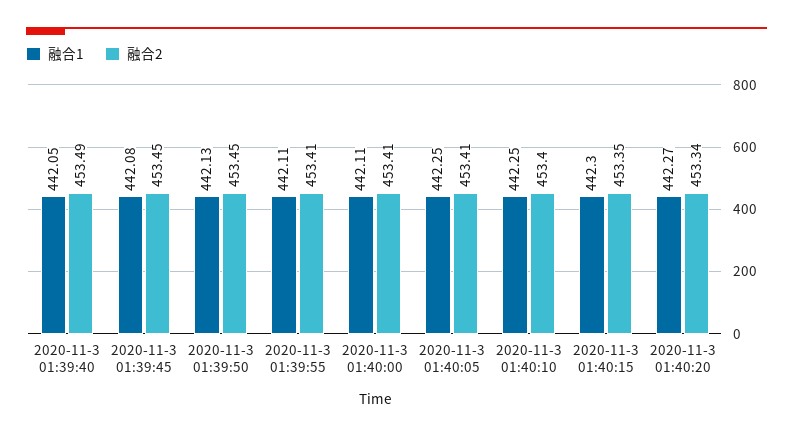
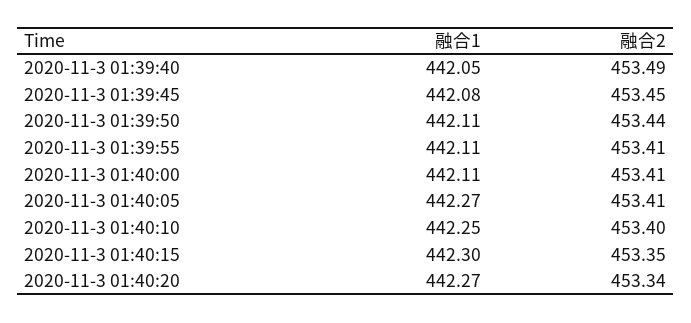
  {
    "融合1": {
      "2020-11-3 01:39:40": 442.05,
      "2020-11-3 01:39:45": 442.08,
-     "2020-11-3 01:39:50": 442.13,
+     "2020-11-3 01:39:50": 442.11,
      "2020-11-3 01:39:55": 442.11,
      "2020-11-3 01:40:00": 442.11,
-     "2020-11-3 01:40:05": 442.25,
+     "2020-11-3 01:40:05": 442.27,
      "2020-11-3 01:40:10": 442.25,
      "2020-11-3 01:40:15": 442.3,
      "2020-11-3 01:40:20": 442.27
    },
    "融合2": {
      "2020-11-3 01:39:40": 453.49,
      "2020-11-3 01:39:45": 453.45,
-     "2020-11-3 01:39:50": 453.45,
+     "2020-11-3 01:39:50": 453.44,
      "2020-11-3 01:39:55": 453.41,
      "2020-11-3 01:40:00": 453.41,
      "2020-11-3 01:40:05": 453.41,
      "2020-11-3 01:40:10": 453.4,
      "2020-11-3 01:40:15": 453.35,
      "2020-11-3 01:40:20": 453.34
    }
  }

